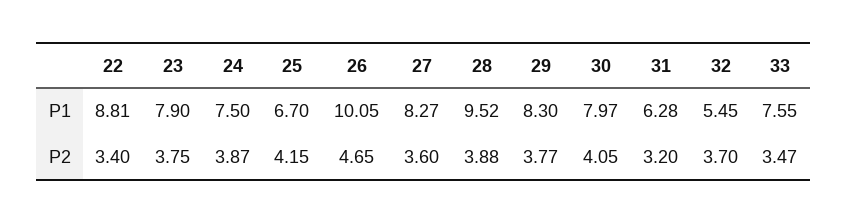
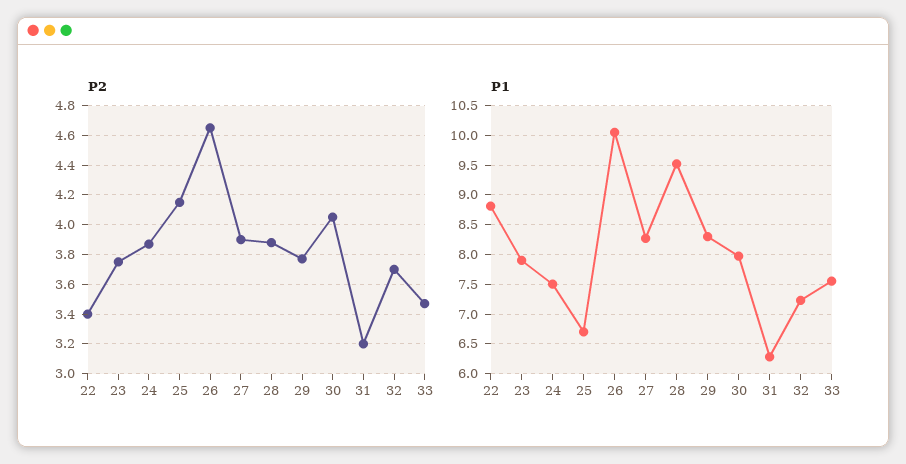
  {
    "P1": {
      "22": 8.81,
      "23": 7.9,
      "24": 7.5,
      "25": 6.7,
      "26": 10.05,
      "27": 8.27,
      "28": 9.52,
      "29": 8.3,
      "30": 7.97,
      "31": 6.28,
-     "32": 5.45,
+     "32": 7.25,
      "33": 7.55
    },
    "P2": {
      "22": 3.4,
      "23": 3.75,
      "24": 3.87,
      "25": 4.15,
      "26": 4.65,
-     "27": 3.6,
+     "27": 3.9,
      "28": 3.88,
      "29": 3.77,
      "30": 4.05,
      "31": 3.2,
      "32": 3.7,
      "33": 3.47
    }
  }

